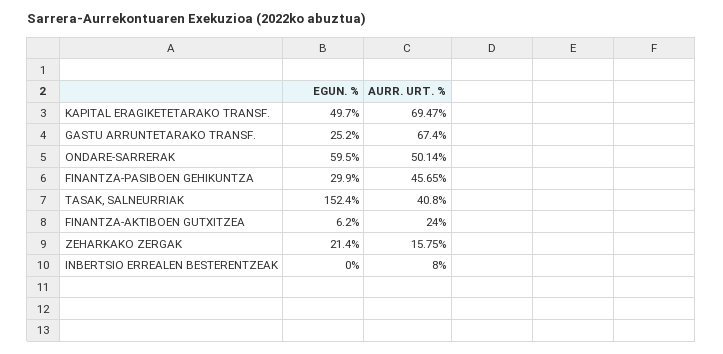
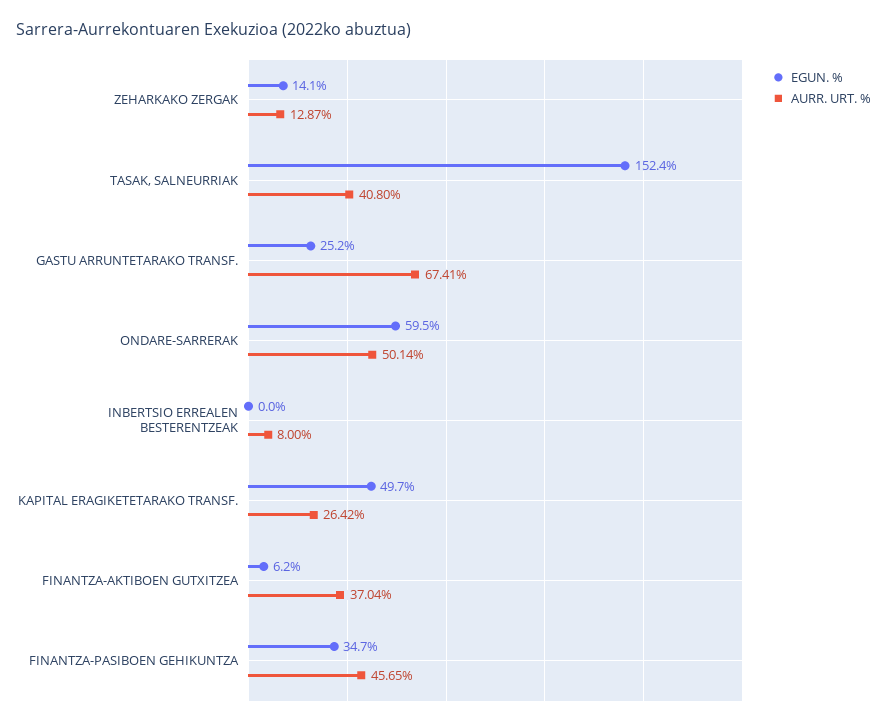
  {
    "EGUN. %": {
      "KAPITAL ERAGIKETETARAKO TRANSF.": 49.7,
      "GASTU ARRUNTETARAKO TRANSF.": 25.2,
      "ONDARE-SARRERAK": 59.5,
-     "FINANTZA-PASIBOEN GEHIKUNTZA": 29.9,
+     "FINANTZA-PASIBOEN GEHIKUNTZA": 34.7,
      "TASAK, SALNEURRIAK": 152.4,
      "FINANTZA-AKTIBOEN GUTXITZEA": 6.2,
-     "ZEHARKAKO ZERGAK": 21.4,
+     "ZEHARKAKO ZERGAK": 14.1,
      "INBERTSIO ERREALEN BESTERENTZEAK": 0
    },
    "AURR. URT. %": {
-     "KAPITAL ERAGIKETETARAKO TRANSF.": 69.47,
+     "KAPITAL ERAGIKETETARAKO TRANSF.": 26.42,
-     "GASTU ARRUNTETARAKO TRANSF.": 67.4,
+     "GASTU ARRUNTETARAKO TRANSF.": 67.41,
      "ONDARE-SARRERAK": 50.14,
      "FINANTZA-PASIBOEN GEHIKUNTZA": 45.65,
      "TASAK, SALNEURRIAK": 40.8,
-     "FINANTZA-AKTIBOEN GUTXITZEA": 24,
+     "FINANTZA-AKTIBOEN GUTXITZEA": 37.04,
-     "ZEHARKAKO ZERGAK": 15.75,
+     "ZEHARKAKO ZERGAK": 12.87,
      "INBERTSIO ERREALEN BESTERENTZEAK": 8
    }
  }

